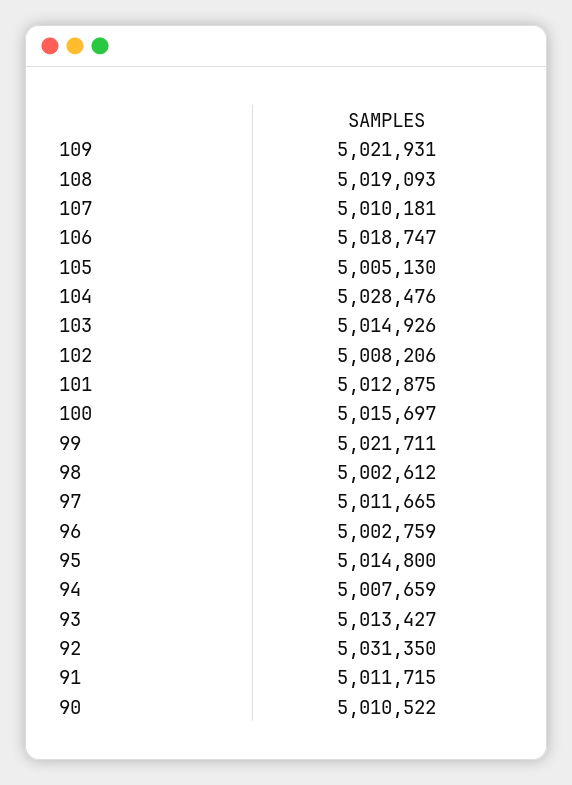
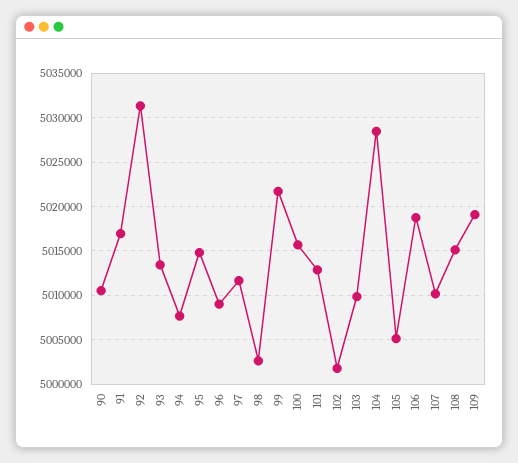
  {
-   "109": 5021931,
+   "109": 5019000,
-   "108": 5019093,
+   "108": 5015000,
    "107": 5010181,
    "106": 5018747,
    "105": 5005130,
    "104": 5028476,
-   "103": 5014926,
+   "103": 5010000,
-   "102": 5008206,
+   "102": 5002000,
    "101": 5012875,
    "100": 5015697,
    "99": 5021711,
    "98": 5002612,
    "97": 5011665,
-   "96": 5002759,
+   "96": 5009000,
    "95": 5014800,
    "94": 5007659,
    "93": 5013427,
    "92": 5031350,
-   "91": 5011715,
+   "91": 5017000,
    "90": 5010522
  }

